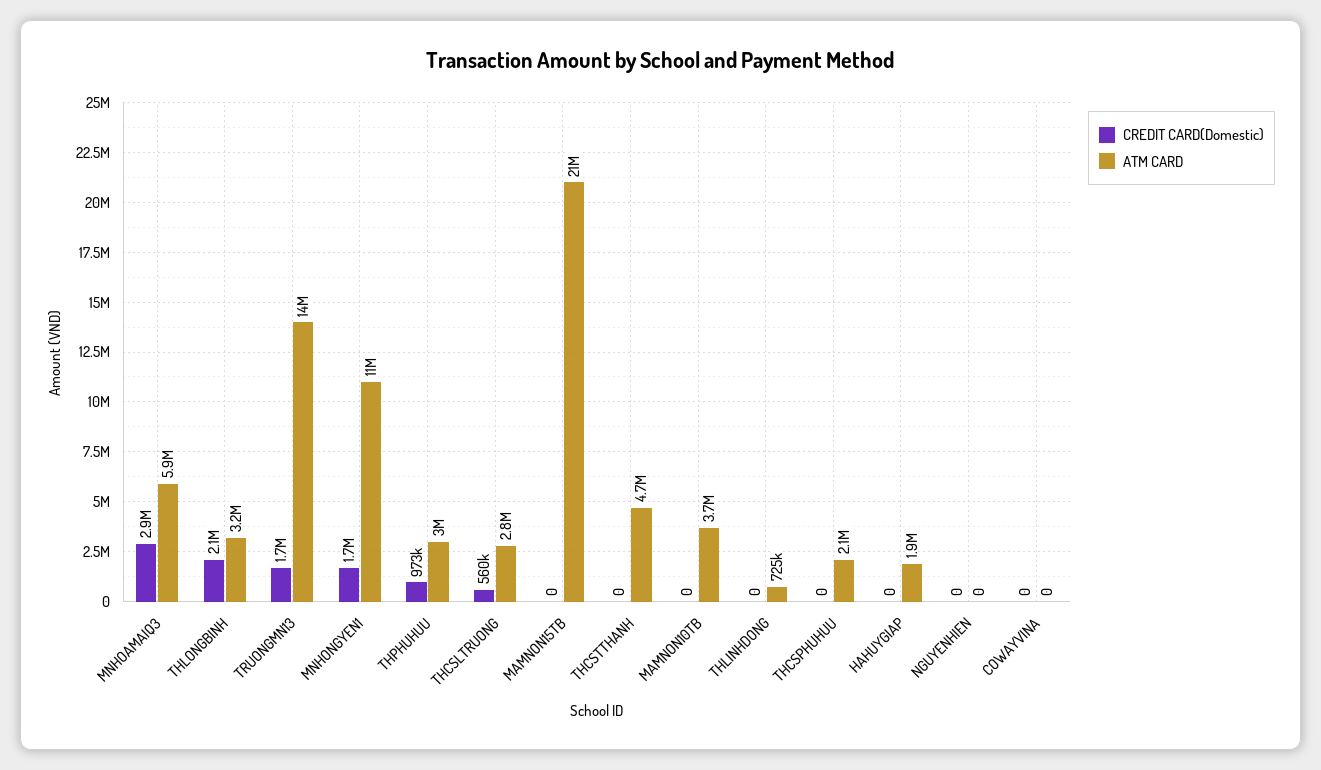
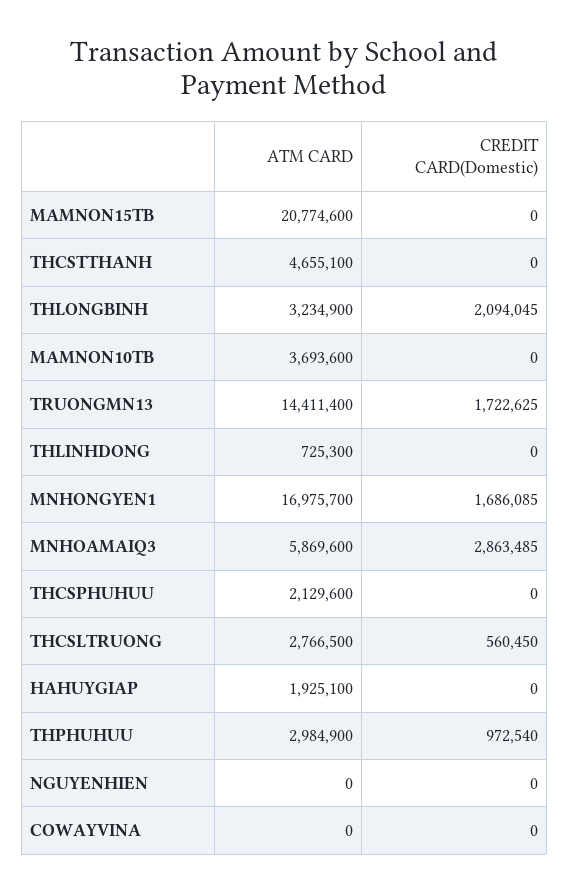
  {
    "CREDIT CARD(Domestic)": {
      "MNHOAMAIQ3": 2863485,
      "THLONGBINH": 2094045,
      "TRUONGMN13": 1722625,
      "MNHONGYEN1": 1686085,
      "THPHUHUU": 972540,
      "THCSLTRUONG": 560450,
      "MAMNON15TB": 0,
      "THCSTTHANH": 0,
      "MAMNON10TB": 0,
      "THLINHDONG": 0,
      "THCSPHUHUU": 0,
      "HAHUYGIAP": 0,
      "NGUYENHIEN": 0,
      "COWAYVINA": 0
    },
    "ATM CARD": {
      "MNHOAMAIQ3": 5869600,
      "THLONGBINH": 3234900,
      "TRUONGMN13": 14411400,
-     "MNHONGYEN1": 11000000,
+     "MNHONGYEN1": 16975700,
      "THPHUHUU": 2984900,
      "THCSLTRUONG": 2766500,
      "MAMNON15TB": 20774600,
      "THCSTTHANH": 4655100,
      "MAMNON10TB": 3693600,
      "THLINHDONG": 725300,
      "THCSPHUHUU": 2129600,
      "HAHUYGIAP": 1925100,
      "NGUYENHIEN": 0,
      "COWAYVINA": 0
    }
  }

